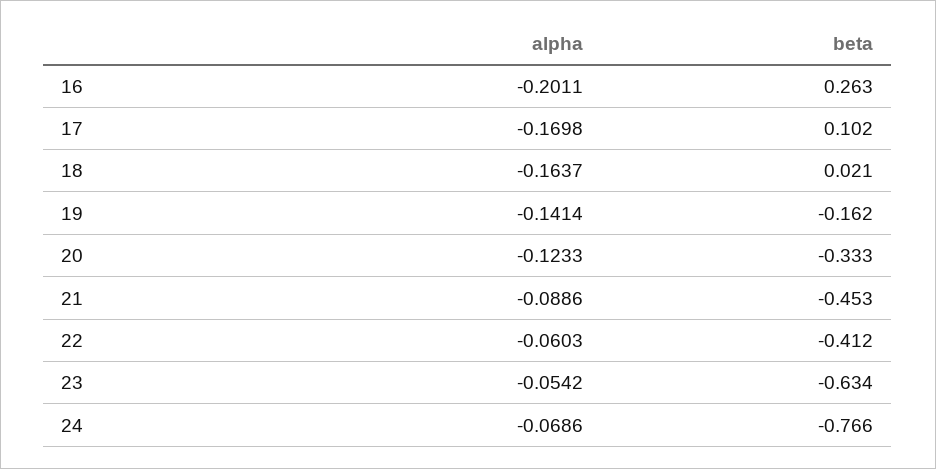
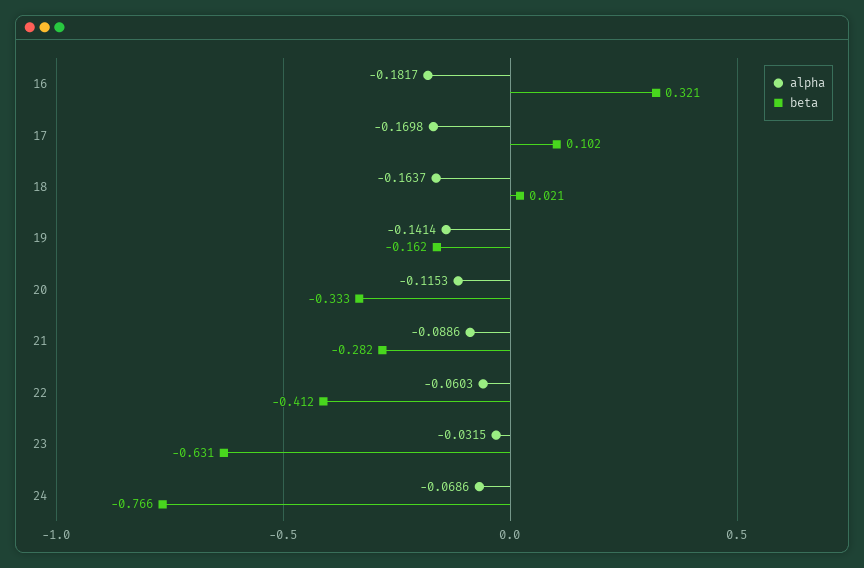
  {
    "alpha": {
-     "16": -0.2011,
+     "16": -0.1817,
      "17": -0.1698,
      "18": -0.1637,
      "19": -0.1414,
-     "20": -0.1233,
+     "20": -0.1153,
      "21": -0.0886,
      "22": -0.0603,
-     "23": -0.0542,
+     "23": -0.0315,
      "24": -0.0686
    },
    "beta": {
-     "16": 0.263,
+     "16": 0.321,
      "17": 0.102,
      "18": 0.021,
      "19": -0.162,
      "20": -0.333,
-     "21": -0.453,
+     "21": -0.282,
      "22": -0.412,
-     "23": -0.634,
+     "23": -0.631,
      "24": -0.766
    }
  }

